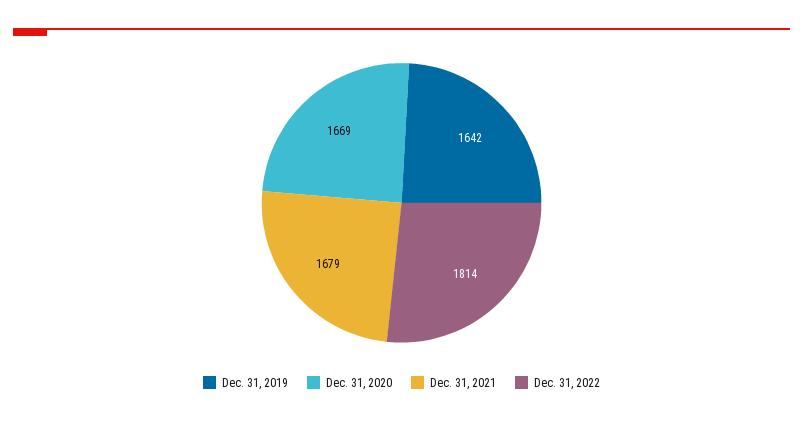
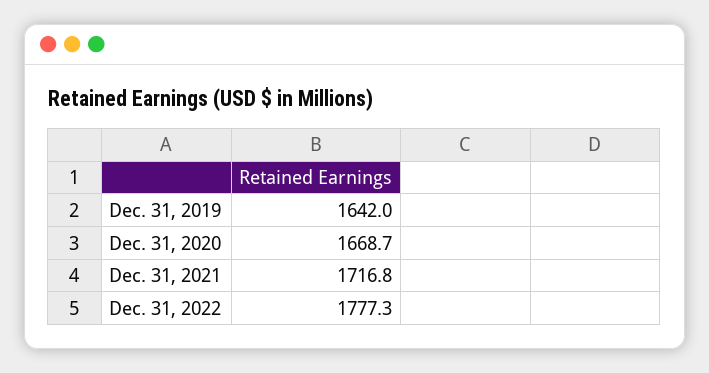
  {
    "Dec. 31, 2019": 1642,
    "Dec. 31, 2020": 1668.7,
-   "Dec. 31, 2021": 1679,
+   "Dec. 31, 2021": 1716.8,
-   "Dec. 31, 2022": 1814
+   "Dec. 31, 2022": 1777.3
  }

